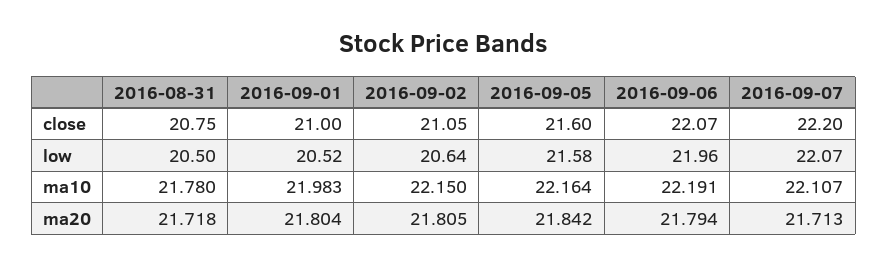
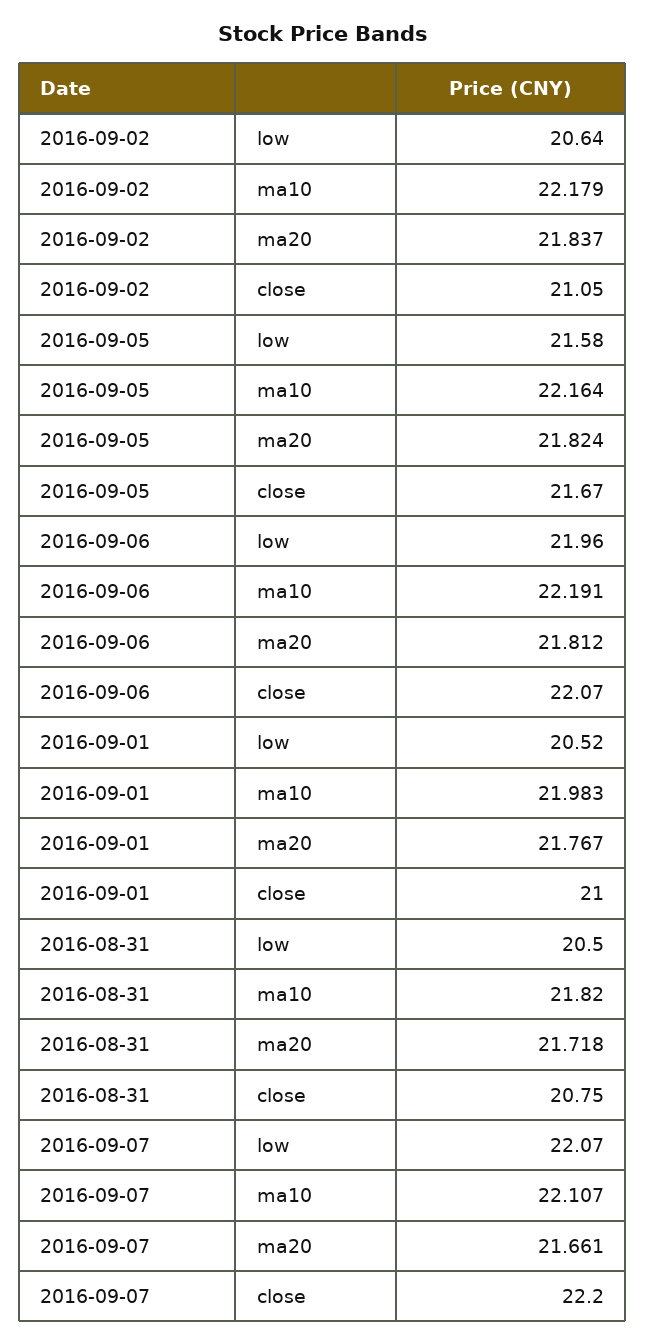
  {
    "2016-08-31": {
      "close": 20.75,
      "low": 20.5,
-     "ma10": 21.78,
+     "ma10": 21.82,
      "ma20": 21.718
    },
    "2016-09-01": {
      "close": 21,
      "low": 20.52,
      "ma10": 21.983,
-     "ma20": 21.804
+     "ma20": 21.767
    },
    "2016-09-02": {
      "close": 21.05,
      "low": 20.64,
-     "ma10": 22.15,
+     "ma10": 22.179,
-     "ma20": 21.805
+     "ma20": 21.837
    },
    "2016-09-05": {
-     "close": 21.6,
+     "close": 21.67,
      "low": 21.58,
      "ma10": 22.164,
-     "ma20": 21.842
+     "ma20": 21.824
    },
    "2016-09-06": {
      "close": 22.07,
      "low": 21.96,
      "ma10": 22.191,
-     "ma20": 21.794
+     "ma20": 21.812
    },
    "2016-09-07": {
      "close": 22.2,
      "low": 22.07,
      "ma10": 22.107,
-     "ma20": 21.713
+     "ma20": 21.661
    }
  }

